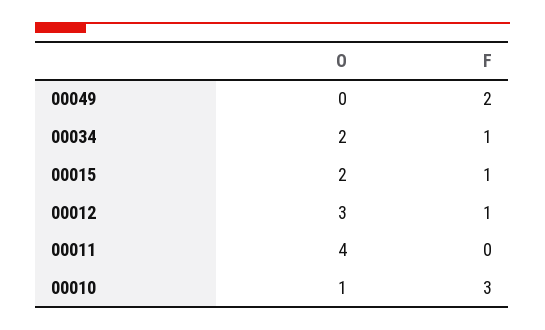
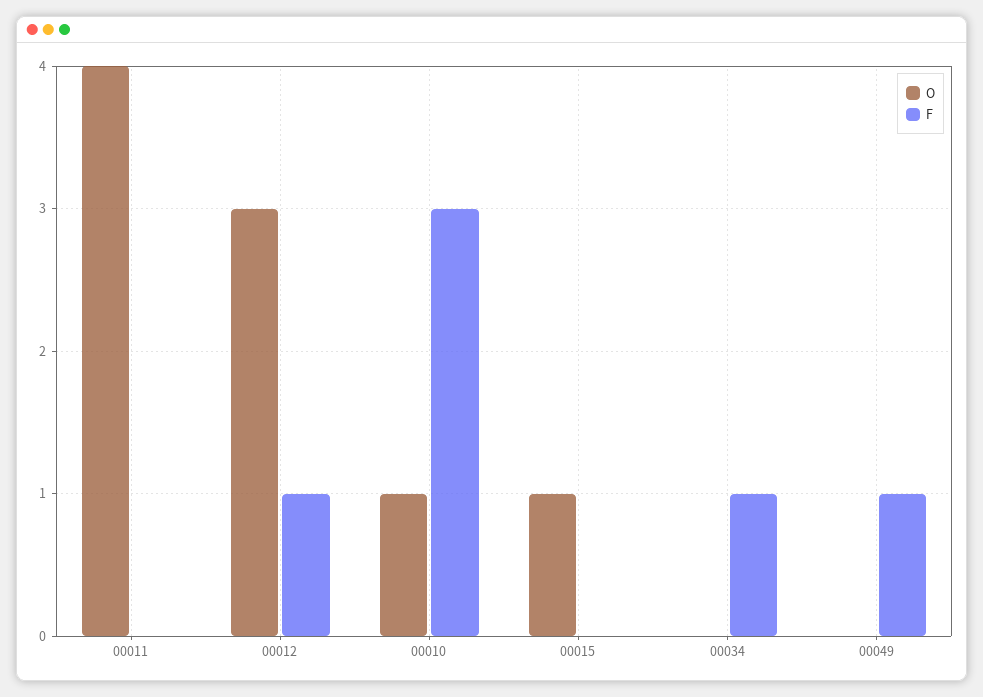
  {
    "O": {
      "00049": 0,
-     "00034": 2,
+     "00034": 0,
-     "00015": 2,
+     "00015": 1,
      "00012": 3,
      "00011": 4,
      "00010": 1
    },
    "F": {
-     "00049": 2,
+     "00049": 1,
      "00034": 1,
-     "00015": 1,
+     "00015": 0,
      "00012": 1,
      "00011": 0,
      "00010": 3
    }
  }

